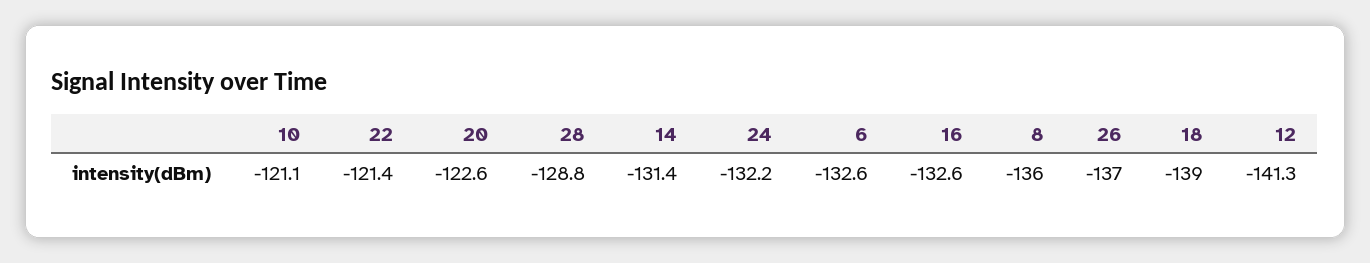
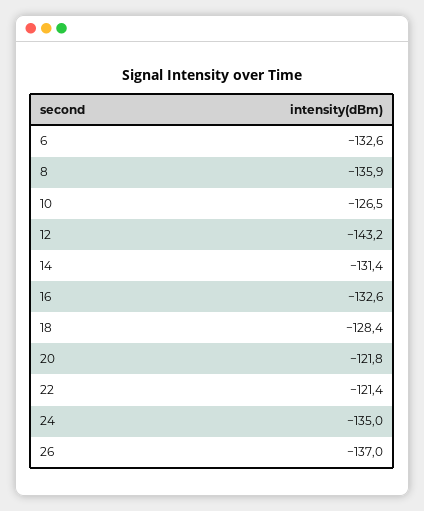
  {
-   "10": -121.1,
+   "10": -126.5,
    "22": -121.4,
-   "20": -122.6,
+   "20": -121.8,
-   "28": -128.8,
    "14": -131.4,
-   "24": -132.2,
+   "24": -135,
    "6": -132.6,
    "16": -132.6,
-   "8": -136,
+   "8": -135.9,
    "26": -137,
-   "18": -139,
+   "18": -128.4,
-   "12": -141.3
+   "12": -143.2
  }

